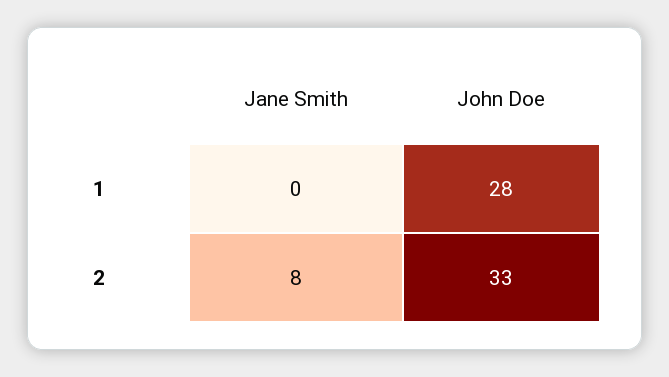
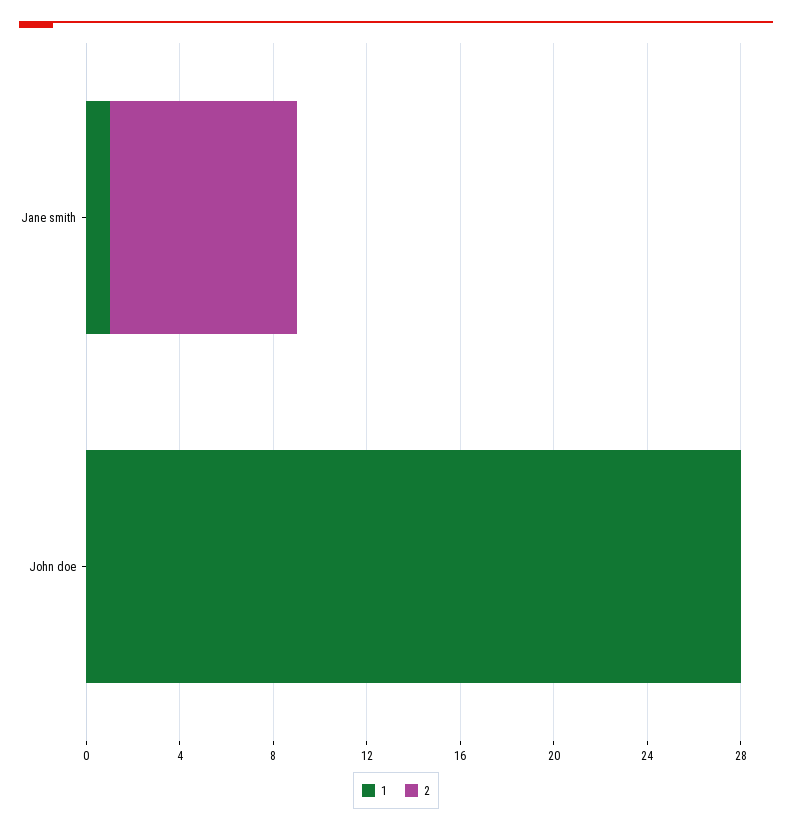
  {
    "1": {
-     "Jane Smith": 0,
+     "Jane Smith": 1,
      "John Doe": 28
    },
    "2": {
      "Jane Smith": 8,
-     "John Doe": 33
+     "John Doe": 0
    }
  }

